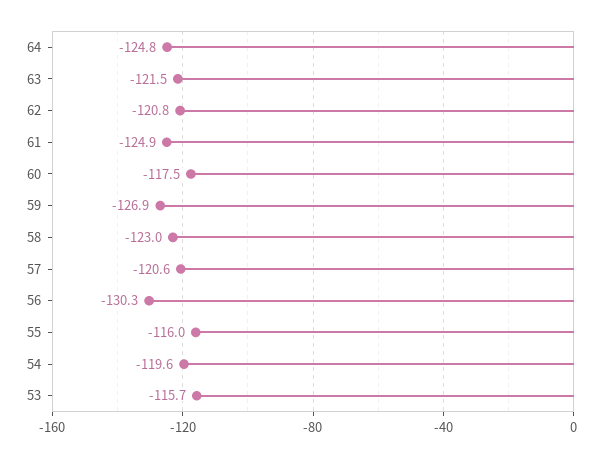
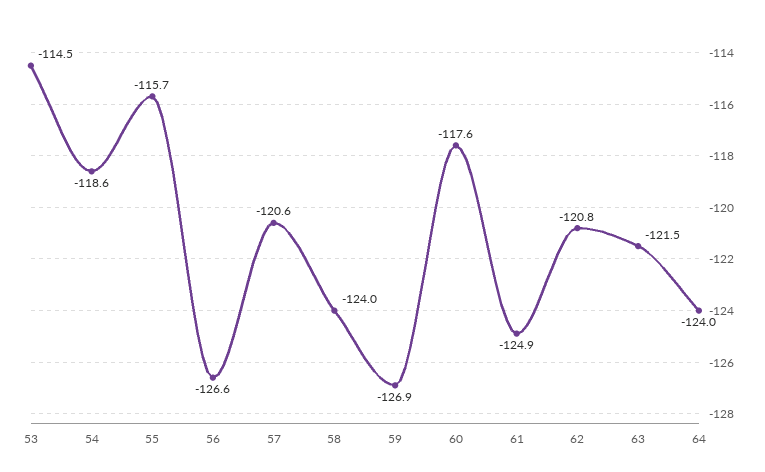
  {
-   "64": -124.8,
+   "64": -124,
    "63": -121.5,
    "62": -120.8,
    "61": -124.9,
-   "60": -117.5,
+   "60": -117.6,
    "59": -126.9,
-   "58": -123,
+   "58": -124,
    "57": -120.6,
-   "56": -130.3,
+   "56": -126.6,
-   "55": -116,
+   "55": -115.7,
-   "54": -119.6,
+   "54": -118.6,
-   "53": -115.7
+   "53": -114.5
  }

